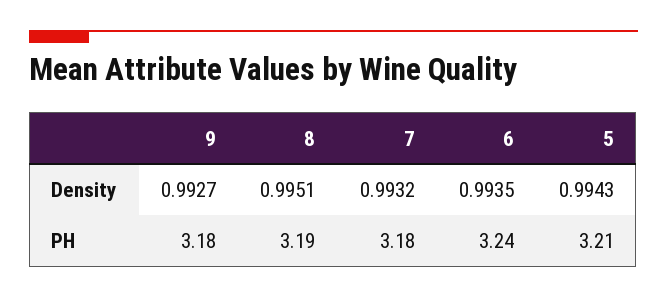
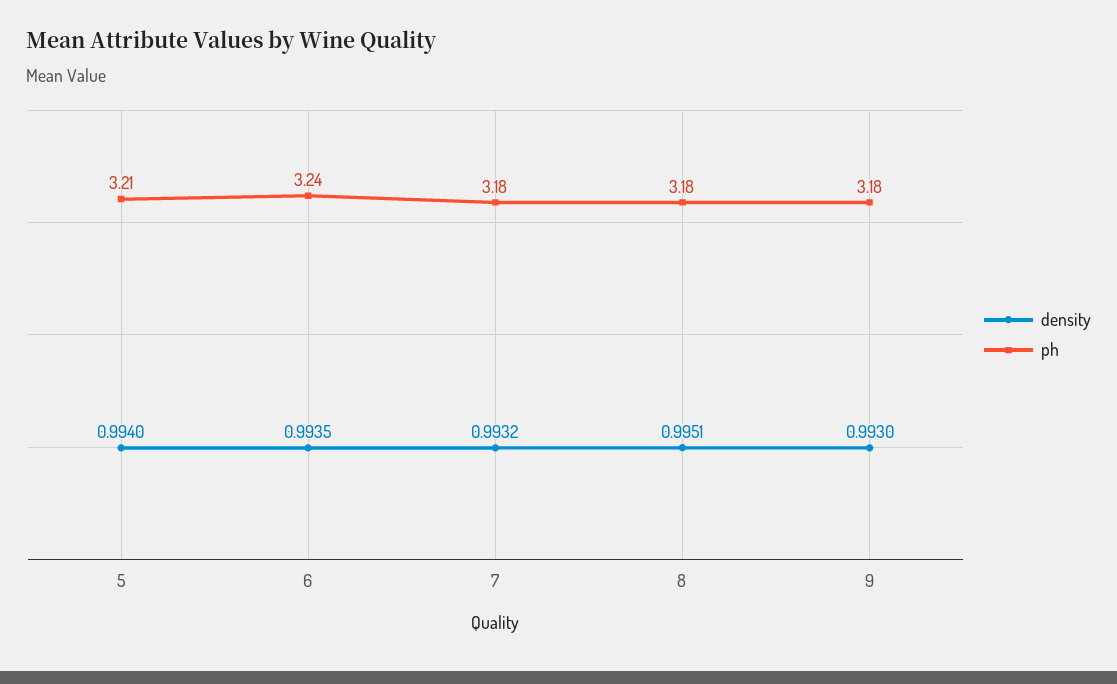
  {
    "Density": {
-     "9": 0.9927,
+     "9": 0.993,
      "8": 0.9951,
      "7": 0.9932,
      "6": 0.9935,
-     "5": 0.9943
+     "5": 0.994
    },
    "PH": {
      "9": 3.18,
-     "8": 3.19,
+     "8": 3.18,
      "7": 3.18,
      "6": 3.24,
      "5": 3.21
    }
  }

